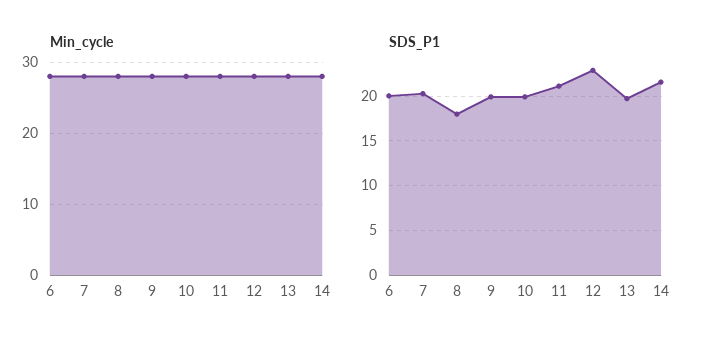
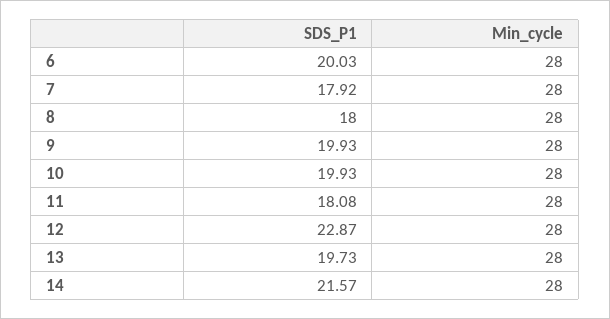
  {
    "Min_cycle": {
      "6": 28,
      "7": 28,
      "8": 28,
      "9": 28,
      "10": 28,
      "11": 28,
      "12": 28,
      "13": 28,
      "14": 28
    },
    "SDS_P1": {
      "6": 20.03,
-     "7": 20,
+     "7": 17.92,
      "8": 18,
      "9": 19.93,
      "10": 19.93,
-     "11": 21,
+     "11": 18.08,
      "12": 22.87,
      "13": 19.73,
      "14": 21.57
    }
  }

